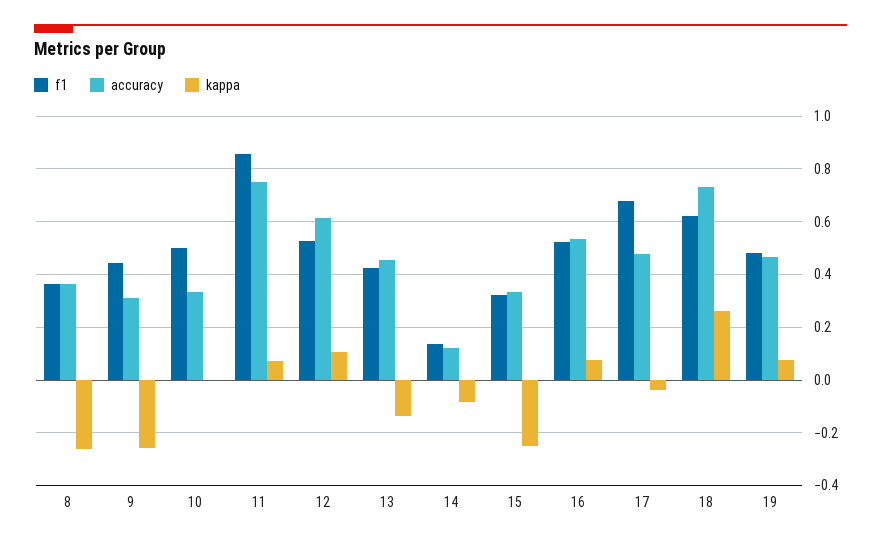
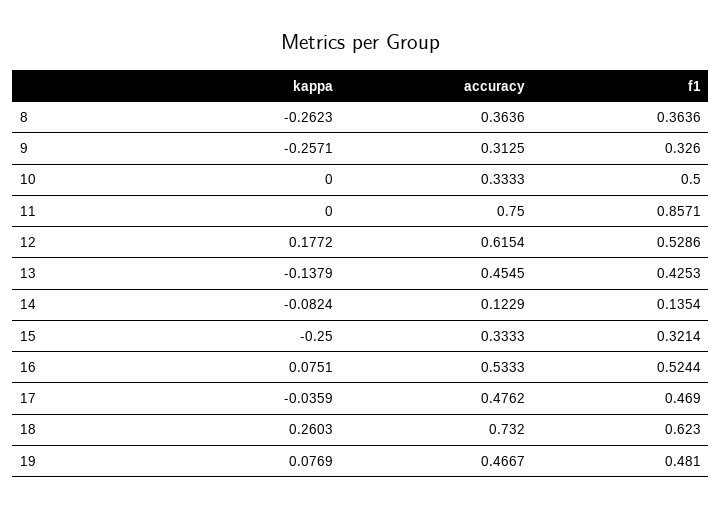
  {
    "f1": {
      "8": 0.3636,
-     "9": 0.45,
+     "9": 0.326,
      "10": 0.5,
      "11": 0.8571,
      "12": 0.5286,
      "13": 0.4253,
      "14": 0.1354,
      "15": 0.3214,
      "16": 0.5244,
-     "17": 0.675,
+     "17": 0.469,
      "18": 0.623,
      "19": 0.481
    },
    "accuracy": {
      "8": 0.3636,
      "9": 0.3125,
      "10": 0.3333,
      "11": 0.75,
      "12": 0.6154,
      "13": 0.4545,
      "14": 0.1229,
      "15": 0.3333,
      "16": 0.5333,
      "17": 0.4762,
      "18": 0.732,
      "19": 0.4667
    },
    "kappa": {
      "8": -0.2623,
      "9": -0.2571,
      "10": 0,
-     "11": 0.075,
+     "11": 0,
-     "12": 0.1,
+     "12": 0.1772,
      "13": -0.1379,
      "14": -0.0824,
      "15": -0.25,
      "16": 0.0751,
      "17": -0.0359,
      "18": 0.2603,
      "19": 0.0769
    }
  }

